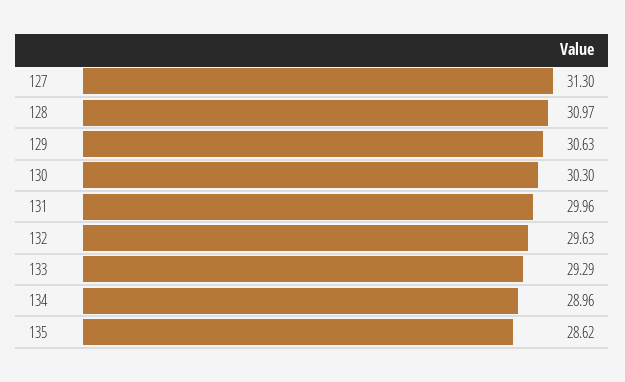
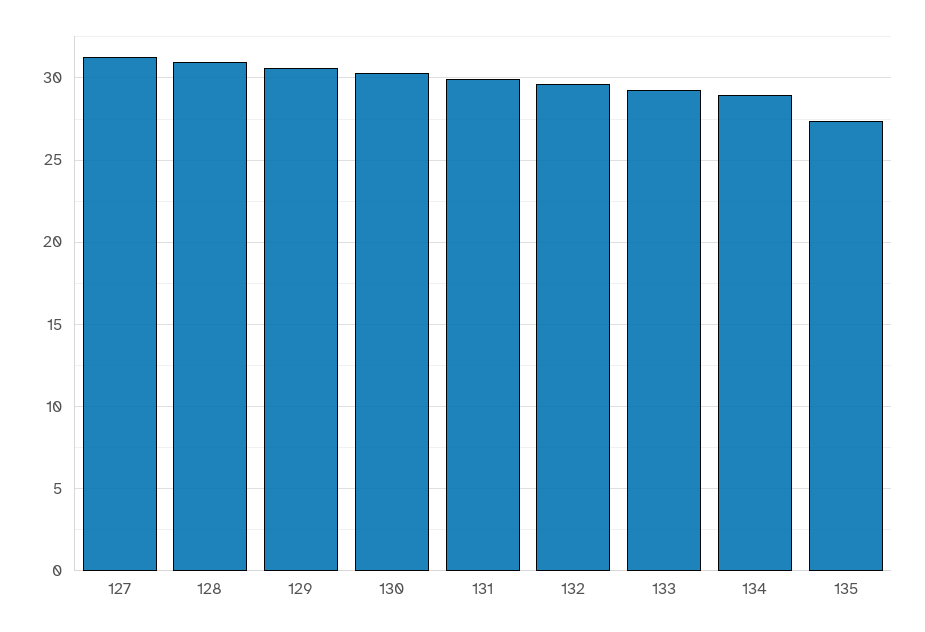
  {
    "127": 31.3,
    "128": 30.97,
    "129": 30.63,
    "130": 30.3,
    "131": 29.96,
    "132": 29.63,
    "133": 29.29,
    "134": 28.96,
-   "135": 28.62
+   "135": 27.5
  }

